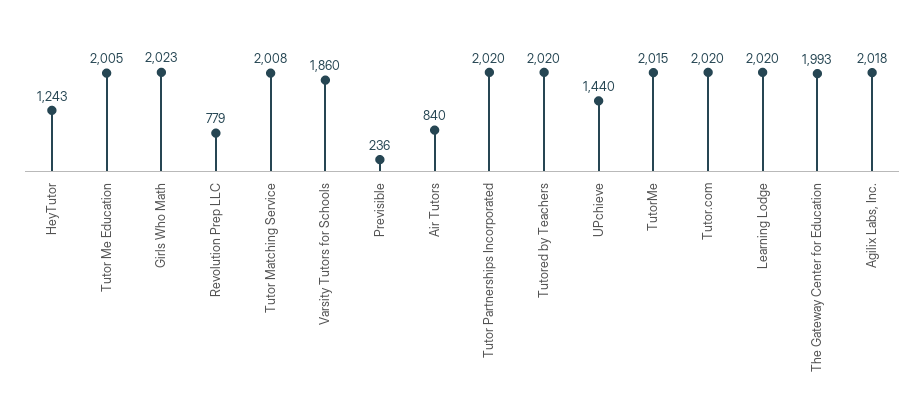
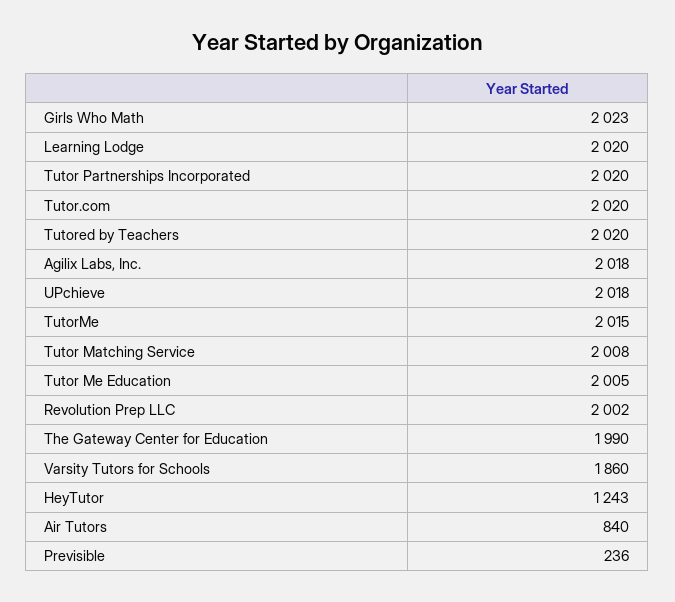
  {
    "HeyTutor": 1243,
    "Tutor Me Education": 2005,
    "Girls Who Math": 2023,
-   "Revolution Prep LLC": 779,
+   "Revolution Prep LLC": 2002,
    "Tutor Matching Service": 2008,
    "Varsity Tutors for Schools": 1860,
    "Previsible": 236,
    "Air Tutors": 840,
    "Tutor Partnerships Incorporated": 2020,
    "Tutored by Teachers": 2020,
-   "UPchieve": 1440,
+   "UPchieve": 2018,
    "TutorMe": 2015,
    "Tutor.com": 2020,
    "Learning Lodge": 2020,
-   "The Gateway Center for Education": 1993,
+   "The Gateway Center for Education": 1990,
    "Agilix Labs, Inc.": 2018
  }

